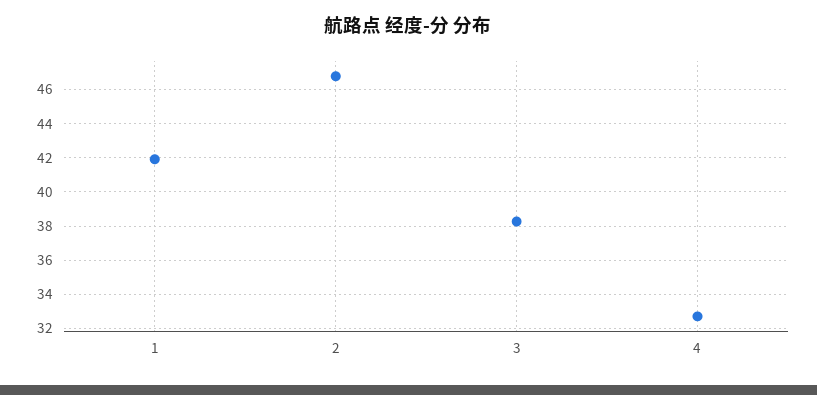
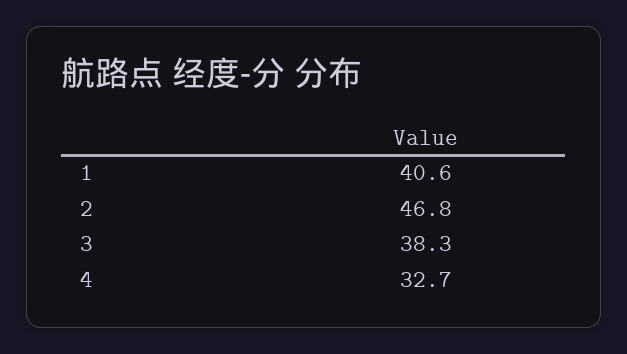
  {
-   "1": 42,
+   "1": 40.6,
    "2": 46.8,
    "3": 38.3,
    "4": 32.7
  }

